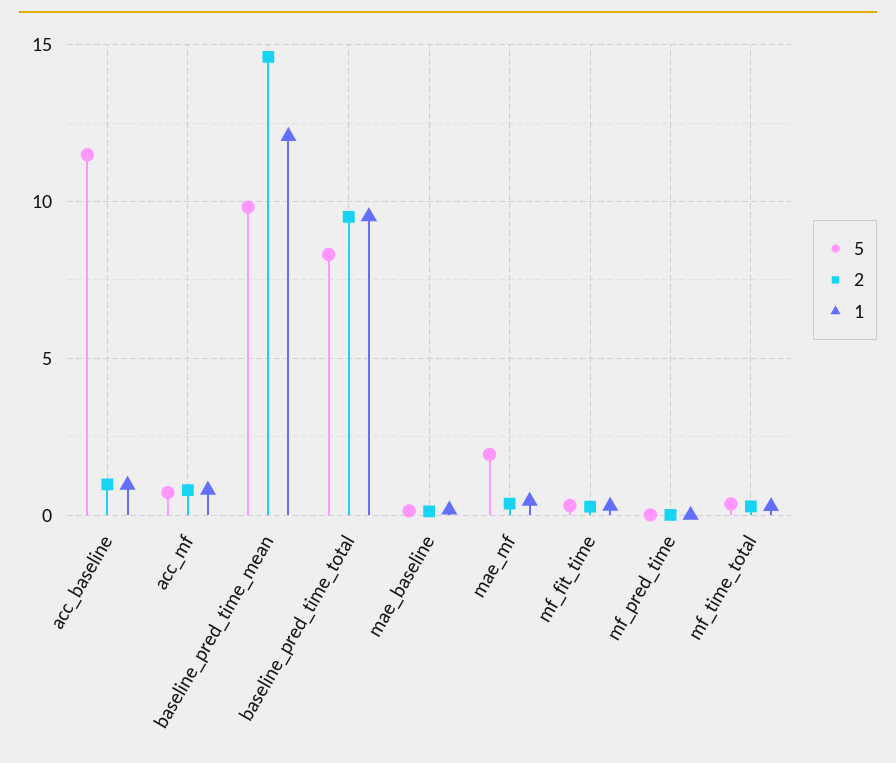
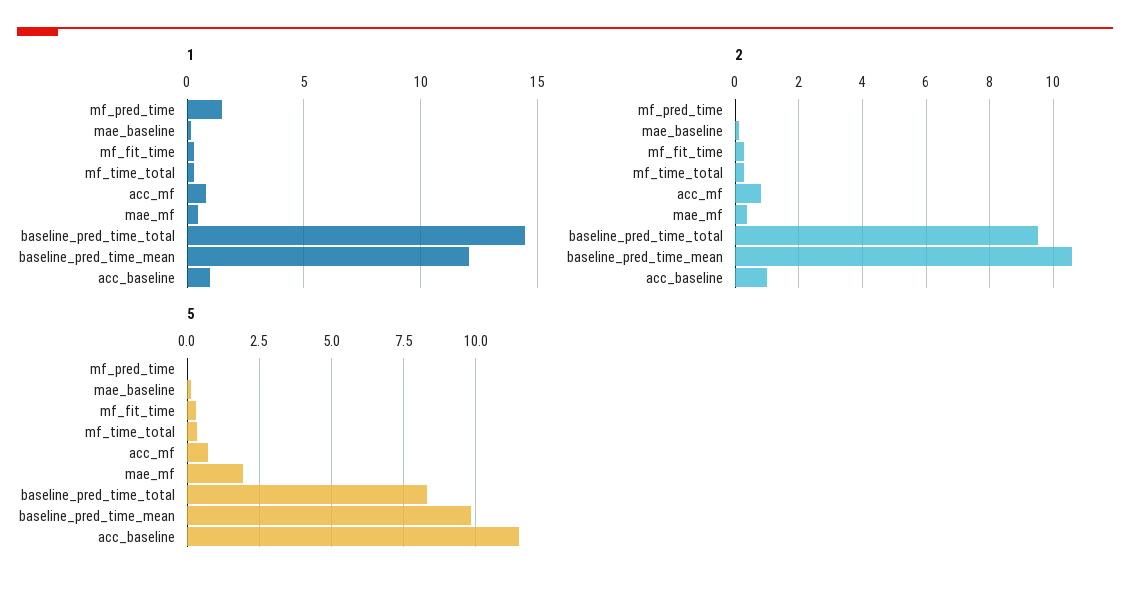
  {
    "5": {
      "acc_baseline": 11.5,
      "acc_mf": 0.75,
      "baseline_pred_time_mean": 9.75,
      "baseline_pred_time_total": 8.25,
      "mae_baseline": 0.25,
      "mae_mf": 2,
      "mf_fit_time": 0.25,
      "mf_pred_time": 0,
      "mf_time_total": 0.25
    },
    "2": {
      "acc_baseline": 1,
      "acc_mf": 0.8,
-     "baseline_pred_time_mean": 14.5,
+     "baseline_pred_time_mean": 10.6,
      "baseline_pred_time_total": 9.6,
      "mae_baseline": 0.2,
      "mae_mf": 0.4,
      "mf_fit_time": 0.2,
      "mf_pred_time": 0,
      "mf_time_total": 0.2
    },
    "1": {
      "acc_baseline": 1,
      "acc_mf": 1,
      "baseline_pred_time_mean": 12,
-     "baseline_pred_time_total": 9.5,
+     "baseline_pred_time_total": 14.5,
      "mae_baseline": 0,
      "mae_mf": 0.5,
      "mf_fit_time": 0.5,
-     "mf_pred_time": 0,
+     "mf_pred_time": 1.5,
      "mf_time_total": 0.5
    }
  }

